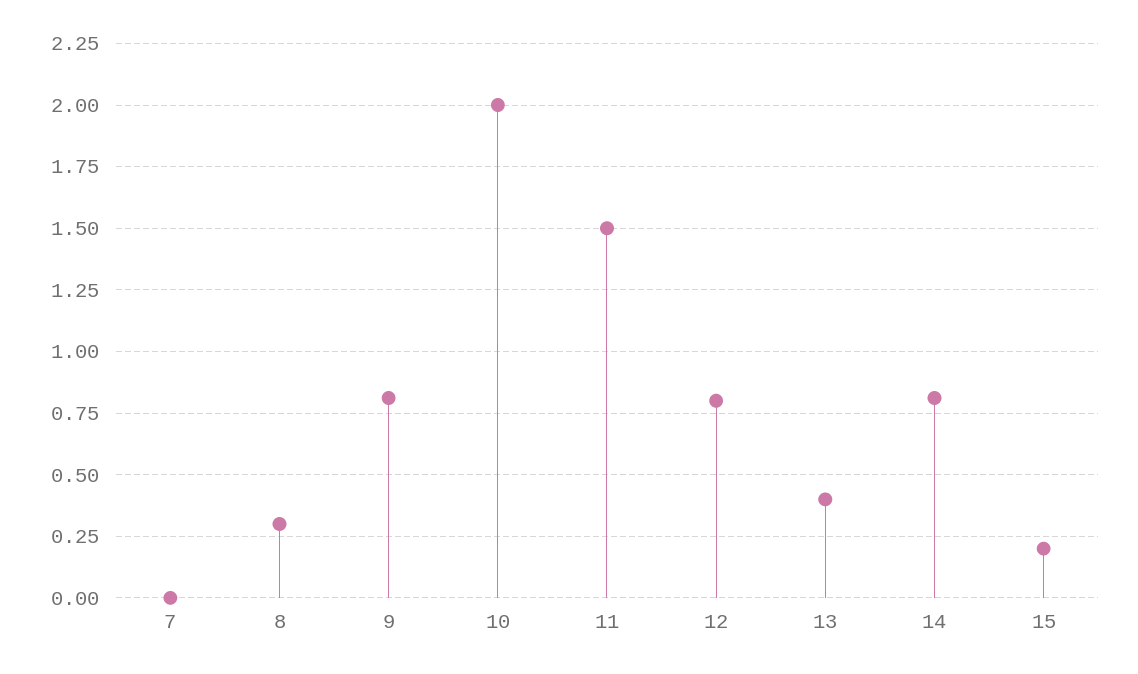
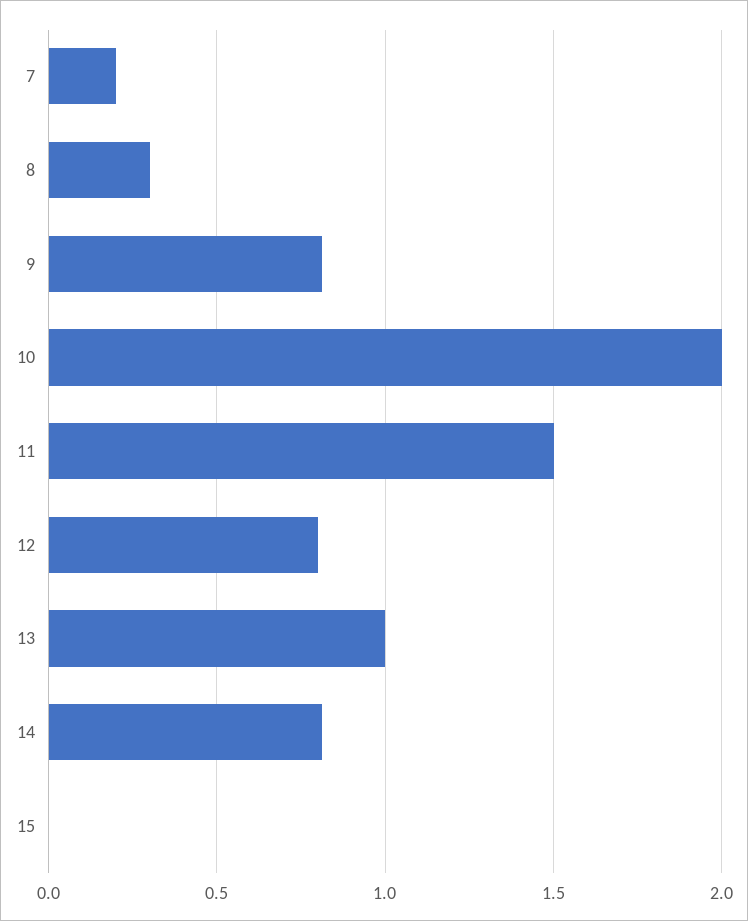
  {
-   "7": 0,
+   "7": 0.2,
    "8": 0.3,
    "9": 0.8,
    "10": 2,
    "11": 1.5,
    "12": 0.8,
-   "13": 0.4,
+   "13": 1,
    "14": 0.8,
-   "15": 0.2
+   "15": 0
  }

